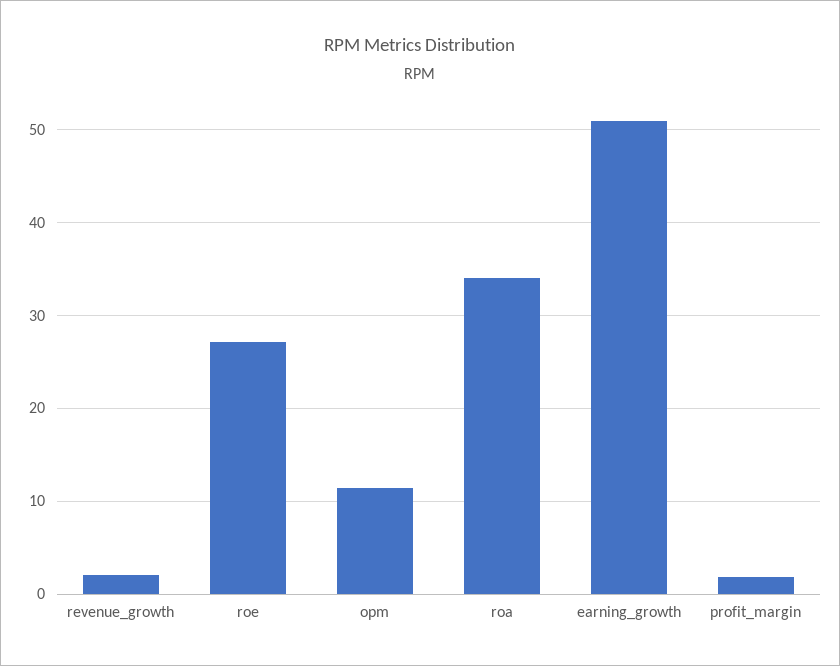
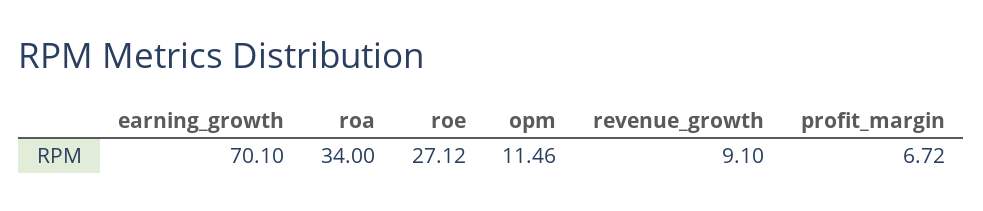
  {
-   "revenue_growth": 2,
+   "revenue_growth": 9.1,
    "roe": 27.12,
    "opm": 11.46,
    "roa": 34,
-   "earning_growth": 51,
+   "earning_growth": 70.1,
-   "profit_margin": 2
+   "profit_margin": 6.72
  }

